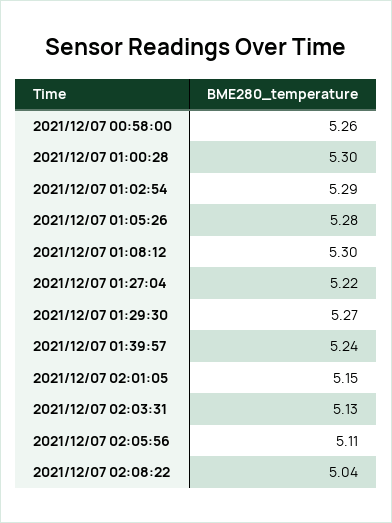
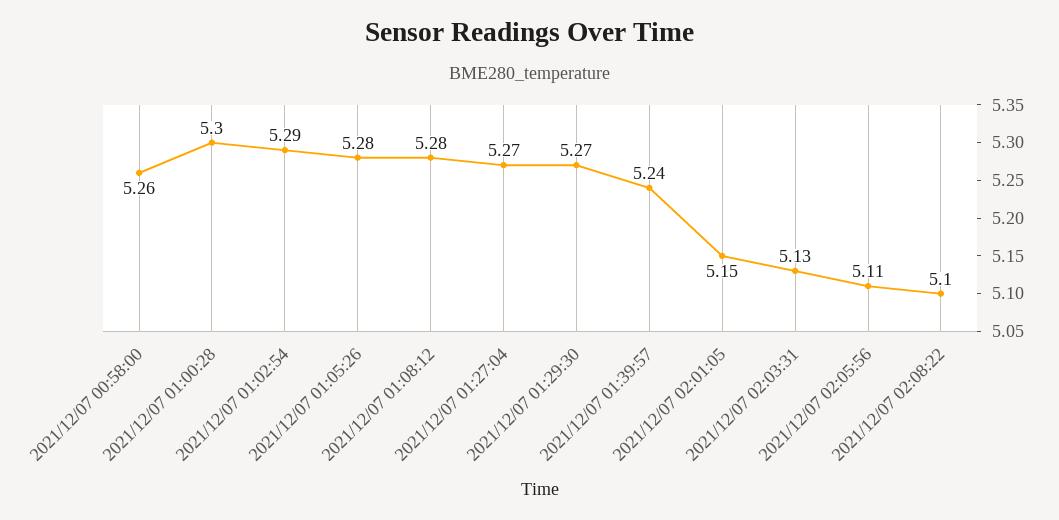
  {
    "2021/12/07 00:58:00": 5.26,
    "2021/12/07 01:00:28": 5.3,
    "2021/12/07 01:02:54": 5.29,
    "2021/12/07 01:05:26": 5.28,
-   "2021/12/07 01:08:12": 5.3,
+   "2021/12/07 01:08:12": 5.28,
-   "2021/12/07 01:27:04": 5.22,
+   "2021/12/07 01:27:04": 5.27,
    "2021/12/07 01:29:30": 5.27,
    "2021/12/07 01:39:57": 5.24,
    "2021/12/07 02:01:05": 5.15,
    "2021/12/07 02:03:31": 5.13,
    "2021/12/07 02:05:56": 5.11,
-   "2021/12/07 02:08:22": 5.04
+   "2021/12/07 02:08:22": 5.1
  }

